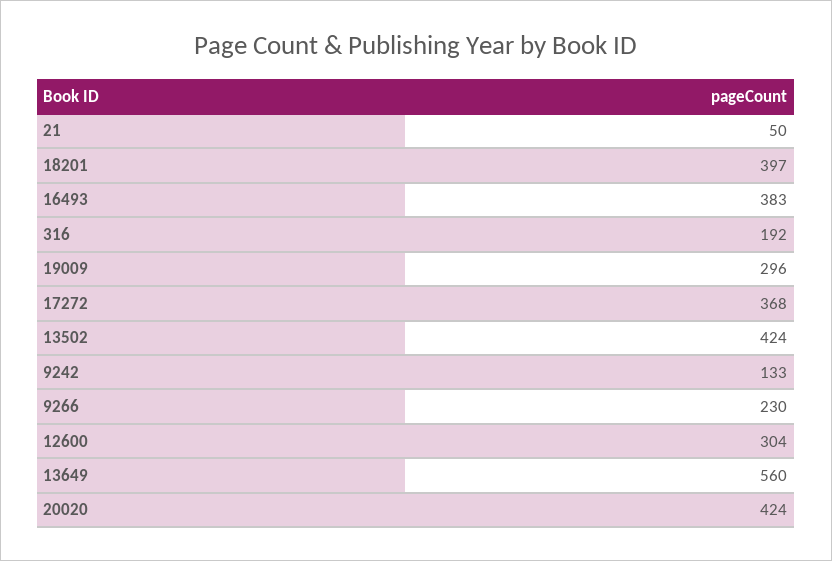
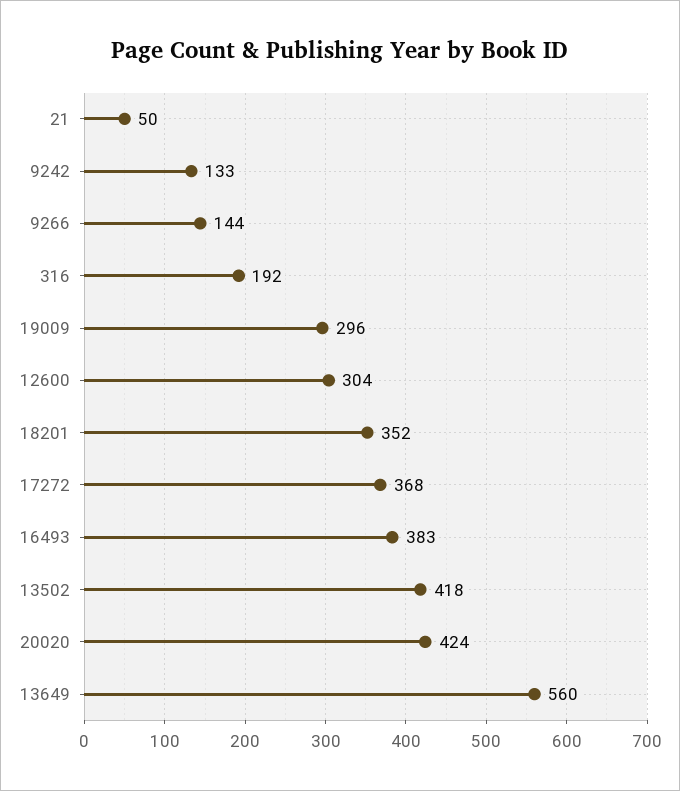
  {
    "21": 50,
-   "18201": 397,
+   "18201": 352,
    "16493": 383,
    "316": 192,
    "19009": 296,
    "17272": 368,
-   "13502": 424,
+   "13502": 418,
    "9242": 133,
-   "9266": 230,
+   "9266": 144,
    "12600": 304,
    "13649": 560,
    "20020": 424
  }

